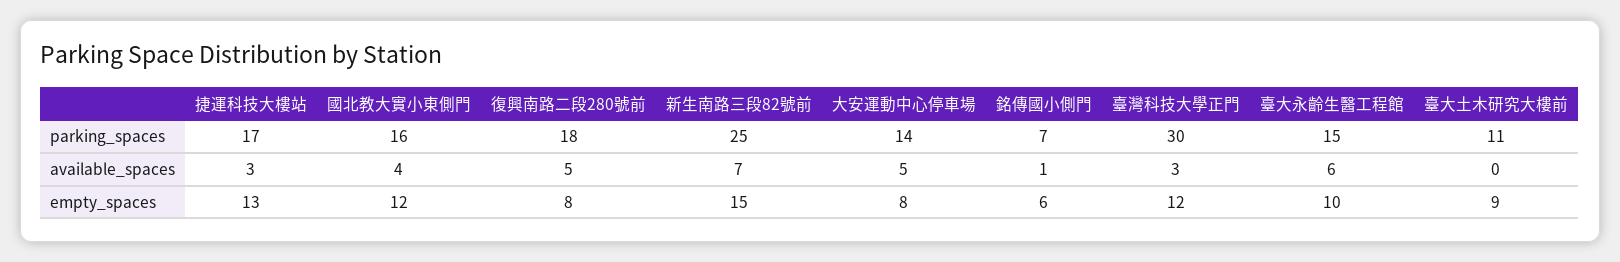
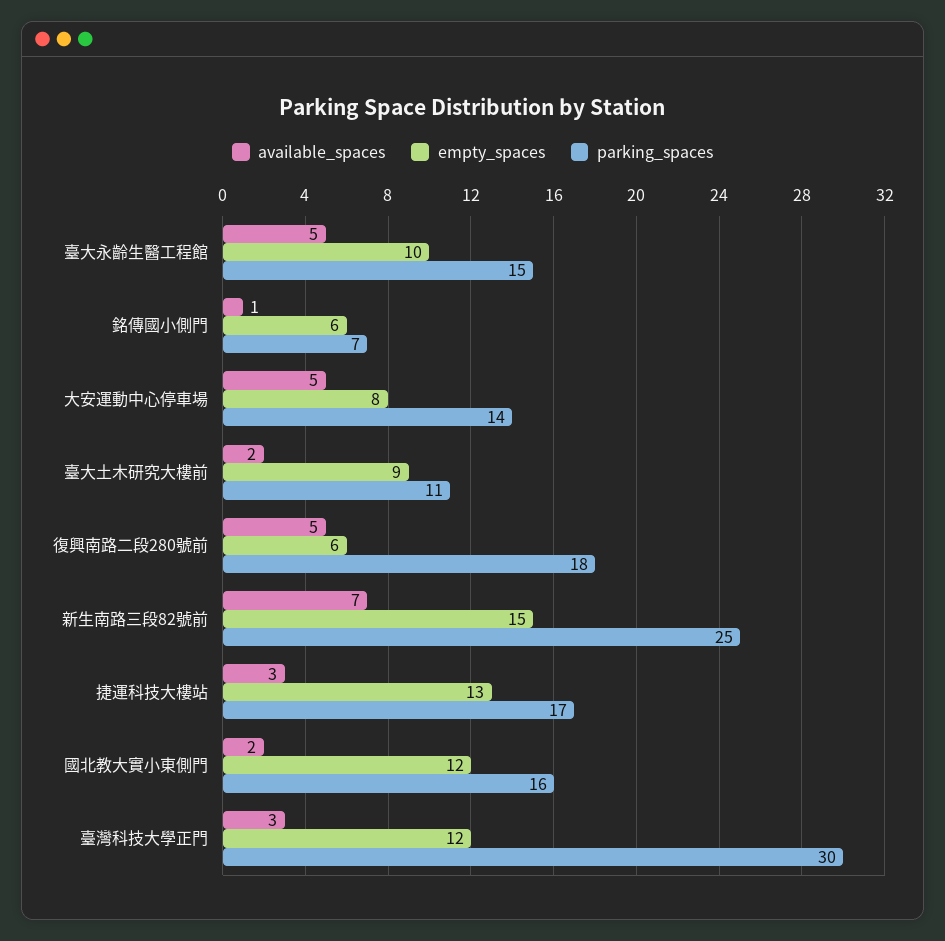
  {
    "parking_spaces": {
      "捷運科技大樓站": 17,
      "國北教大實小東側門": 16,
      "復興南路二段280號前": 18,
      "新生南路三段82號前": 25,
      "大安運動中心停車場": 14,
      "銘傳國小側門": 7,
      "臺灣科技大學正門": 30,
      "臺大永齡生醫工程館": 15,
      "臺大土木研究大樓前": 11
    },
    "available_spaces": {
      "捷運科技大樓站": 3,
-     "國北教大實小東側門": 4,
+     "國北教大實小東側門": 2,
      "復興南路二段280號前": 5,
      "新生南路三段82號前": 7,
      "大安運動中心停車場": 5,
      "銘傳國小側門": 1,
      "臺灣科技大學正門": 3,
-     "臺大永齡生醫工程館": 6,
+     "臺大永齡生醫工程館": 5,
-     "臺大土木研究大樓前": 0
+     "臺大土木研究大樓前": 2
    },
    "empty_spaces": {
      "捷運科技大樓站": 13,
      "國北教大實小東側門": 12,
-     "復興南路二段280號前": 8,
+     "復興南路二段280號前": 6,
      "新生南路三段82號前": 15,
      "大安運動中心停車場": 8,
      "銘傳國小側門": 6,
      "臺灣科技大學正門": 12,
      "臺大永齡生醫工程館": 10,
      "臺大土木研究大樓前": 9
    }
  }

